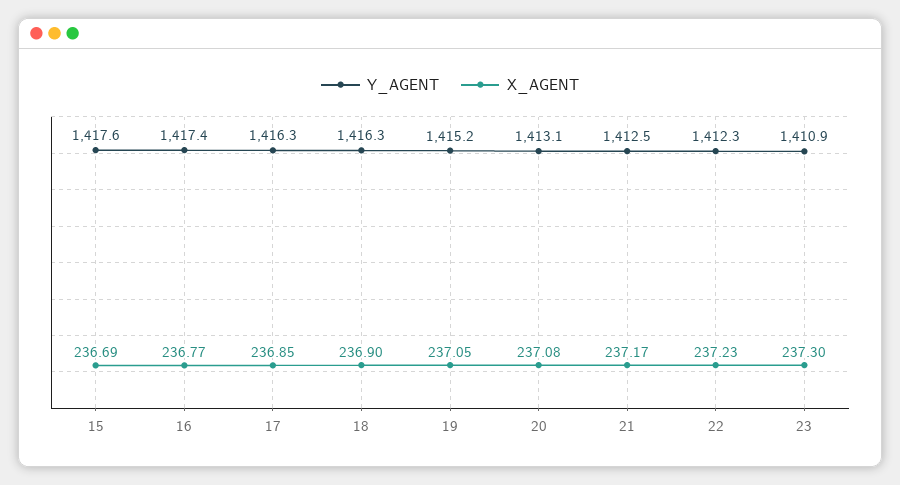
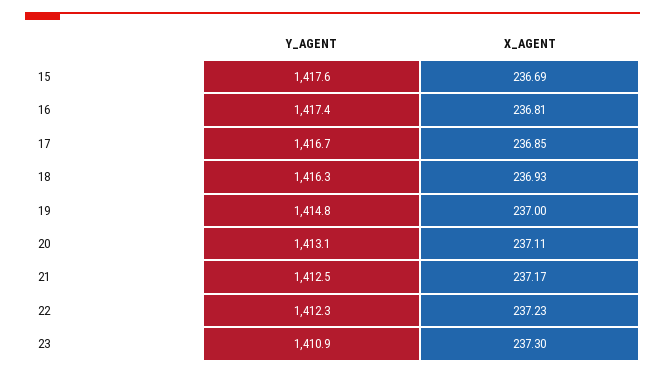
  {
    "Y_AGENT": {
      "15": 1417.6,
      "16": 1417.4,
-     "17": 1416.3,
+     "17": 1416.7,
      "18": 1416.3,
-     "19": 1415.2,
+     "19": 1414.8,
      "20": 1413.1,
      "21": 1412.5,
      "22": 1412.3,
      "23": 1410.9
    },
    "X_AGENT": {
      "15": 236.69,
-     "16": 236.77,
+     "16": 236.81,
      "17": 236.85,
-     "18": 236.9,
+     "18": 236.93,
-     "19": 237.05,
+     "19": 237,
-     "20": 237.08,
+     "20": 237.11,
      "21": 237.17,
      "22": 237.23,
      "23": 237.3
    }
  }

